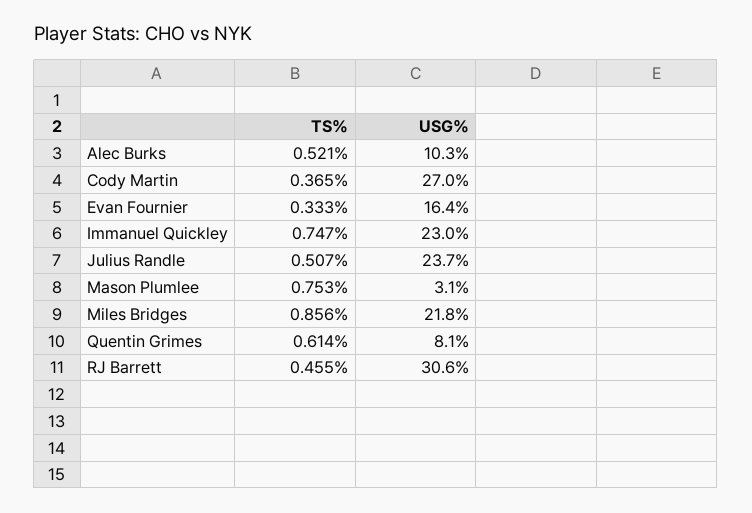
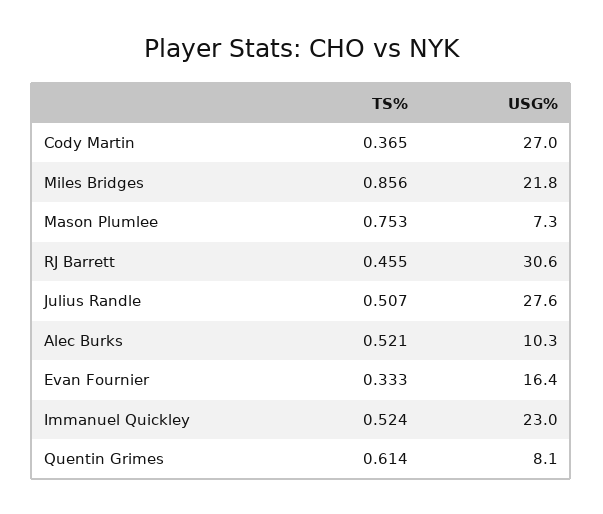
  {
    "TS%": {
      "Alec Burks": 0.521,
      "Cody Martin": 0.365,
      "Evan Fournier": 0.333,
-     "Immanuel Quickley": 0.747,
+     "Immanuel Quickley": 0.524,
      "Julius Randle": 0.507,
      "Mason Plumlee": 0.753,
      "Miles Bridges": 0.856,
      "Quentin Grimes": 0.614,
      "RJ Barrett": 0.455
    },
    "USG%": {
      "Alec Burks": 10.3,
      "Cody Martin": 27,
      "Evan Fournier": 16.4,
      "Immanuel Quickley": 23,
-     "Julius Randle": 23.7,
+     "Julius Randle": 27.6,
-     "Mason Plumlee": 3.1,
+     "Mason Plumlee": 7.3,
      "Miles Bridges": 21.8,
      "Quentin Grimes": 8.1,
      "RJ Barrett": 30.6
    }
  }

